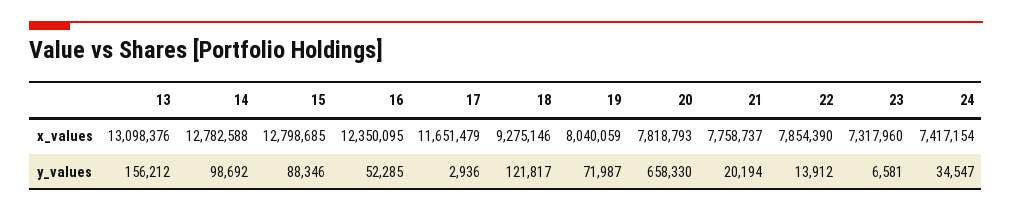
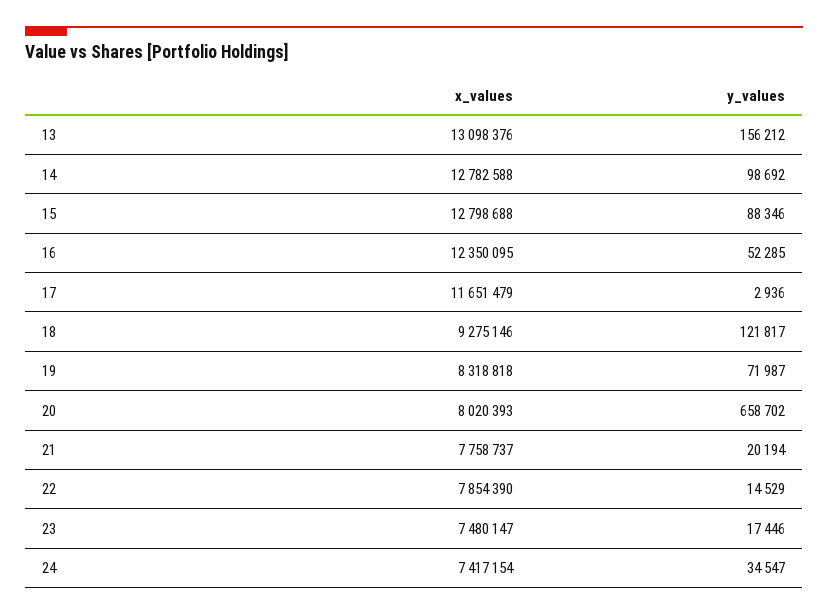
  {
    "13": {
      "x_values": 13098376,
      "y_values": 156212
    },
    "14": {
      "x_values": 12782588,
      "y_values": 98692
    },
    "15": {
-     "x_values": 12798685,
+     "x_values": 12798688,
      "y_values": 88346
    },
    "16": {
      "x_values": 12350095,
      "y_values": 52285
    },
    "17": {
      "x_values": 11651479,
      "y_values": 2936
    },
    "18": {
      "x_values": 9275146,
      "y_values": 121817
    },
    "19": {
-     "x_values": 8040059,
+     "x_values": 8318818,
      "y_values": 71987
    },
    "20": {
-     "x_values": 7818793,
+     "x_values": 8020393,
-     "y_values": 658330
+     "y_values": 658702
    },
    "21": {
      "x_values": 7758737,
      "y_values": 20194
    },
    "22": {
      "x_values": 7854390,
-     "y_values": 13912
+     "y_values": 14529
    },
    "23": {
-     "x_values": 7317960,
+     "x_values": 7480147,
-     "y_values": 6581
+     "y_values": 17446
    },
    "24": {
      "x_values": 7417154,
      "y_values": 34547
    }
  }

